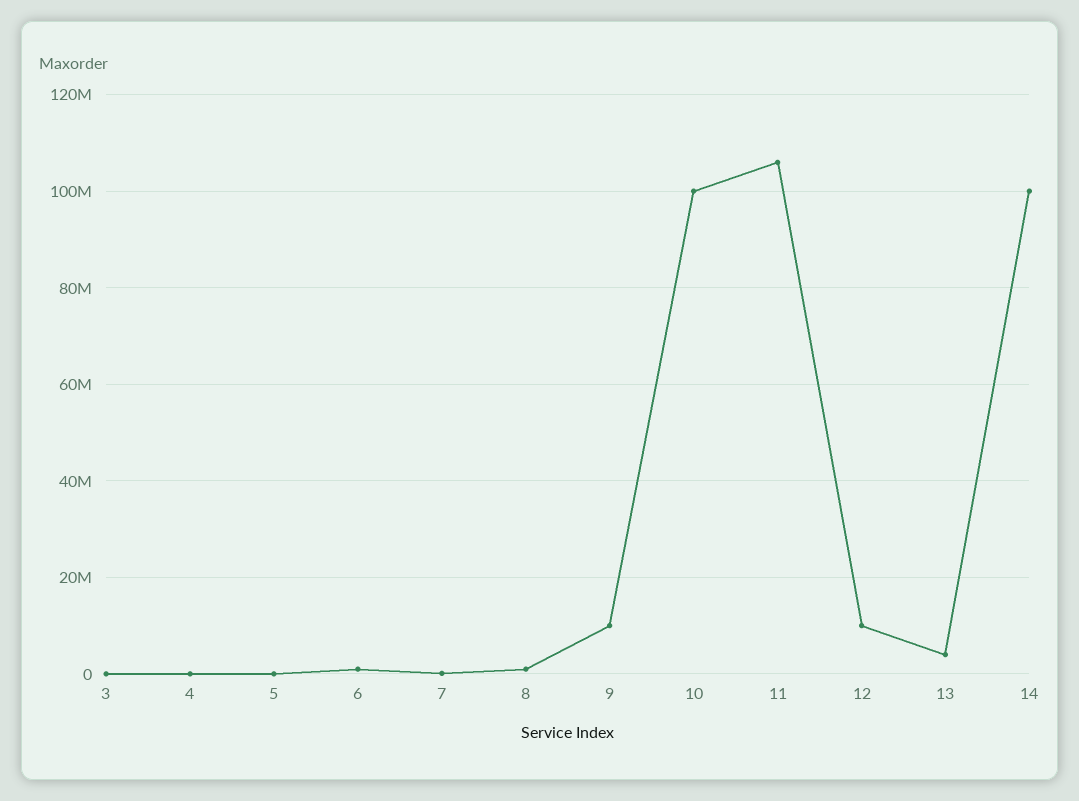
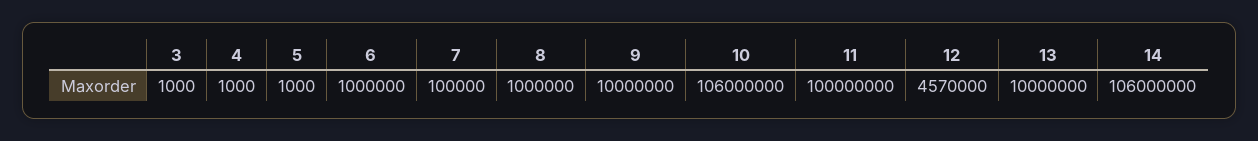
  {
    "3": 1000,
    "4": 1000,
    "5": 1000,
    "6": 1000000,
    "7": 100000,
    "8": 1000000,
    "9": 10000000,
-   "10": 100000000,
+   "10": 106000000,
-   "11": 106000000,
+   "11": 100000000,
-   "12": 10000000,
+   "12": 4570000,
-   "13": 4000000,
+   "13": 10000000,
-   "14": 100000000
+   "14": 106000000
  }

